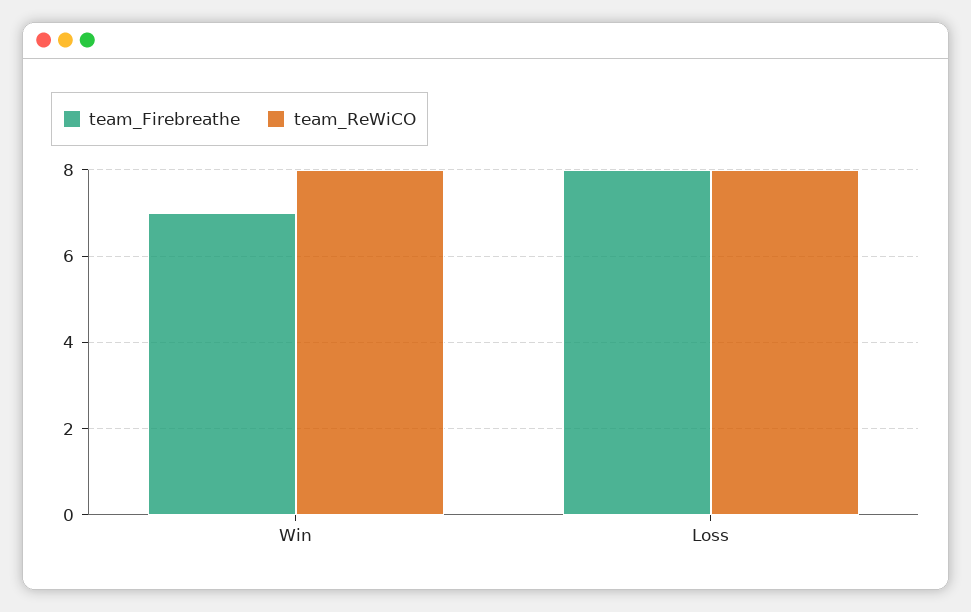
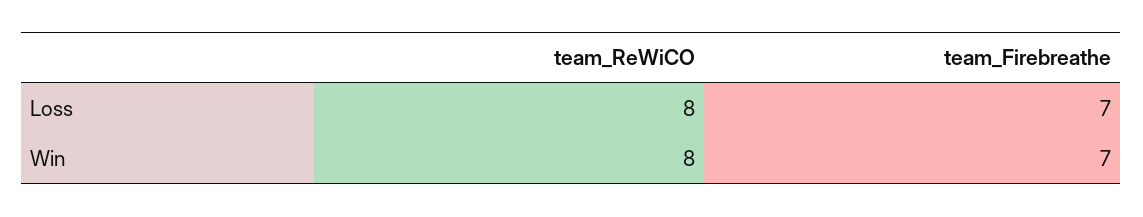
  {
    "team_Firebreathe": {
      "Win": 7,
-     "Loss": 8
+     "Loss": 7
    },
    "team_ReWiCO": {
      "Win": 8,
      "Loss": 8
    }
  }

